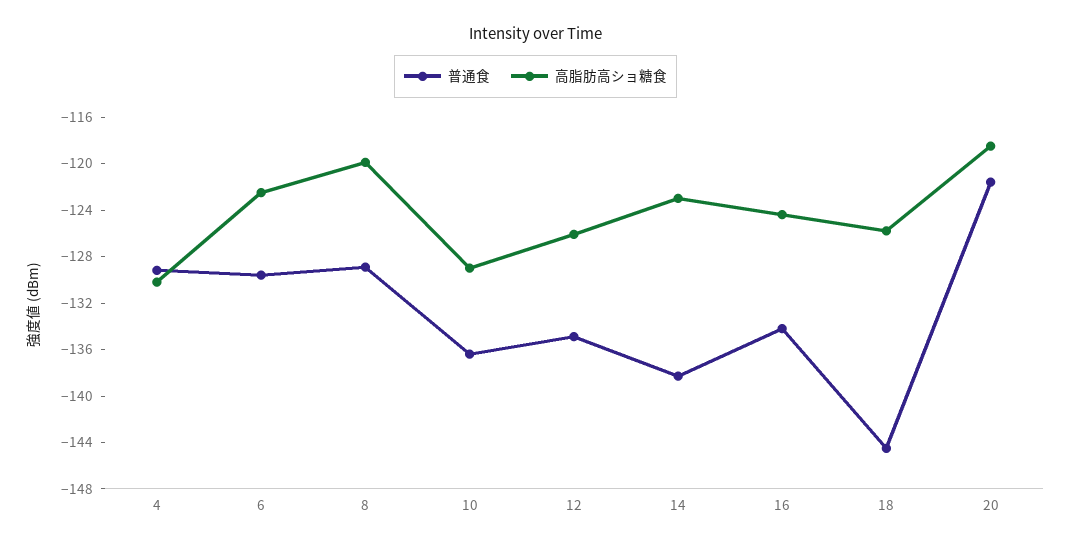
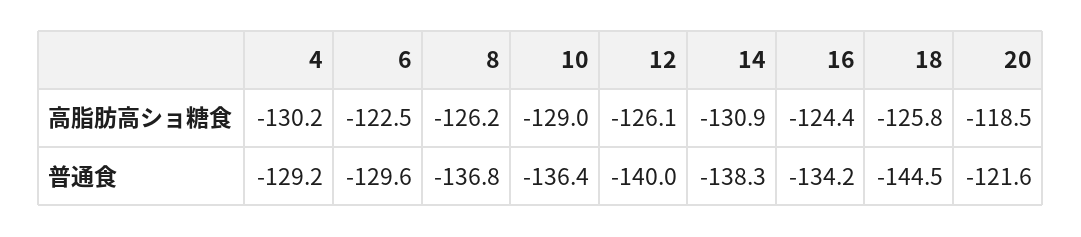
  {
    "普通食": {
      "4": -129.2,
      "6": -129.6,
-     "8": -129,
+     "8": -136.8,
      "10": -136.4,
-     "12": -135,
+     "12": -140,
      "14": -138.3,
      "16": -134.2,
      "18": -144.5,
      "20": -121.6
    },
    "高脂肪高ショ糖食": {
      "4": -130.2,
      "6": -122.5,
-     "8": -120,
+     "8": -126.2,
      "10": -129,
      "12": -126.1,
-     "14": -123,
+     "14": -130.9,
      "16": -124.4,
      "18": -125.8,
      "20": -118.5
    }
  }

